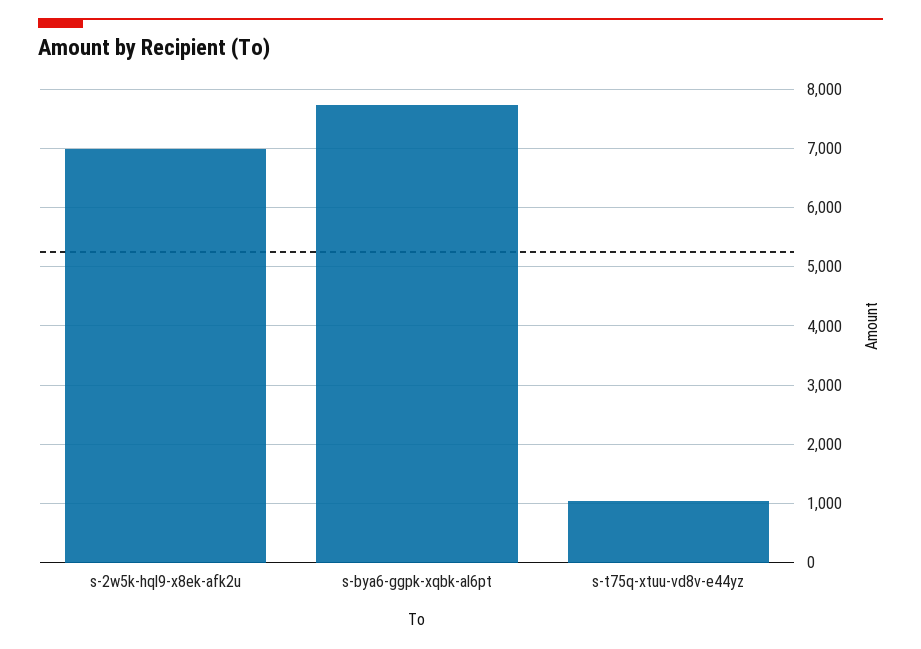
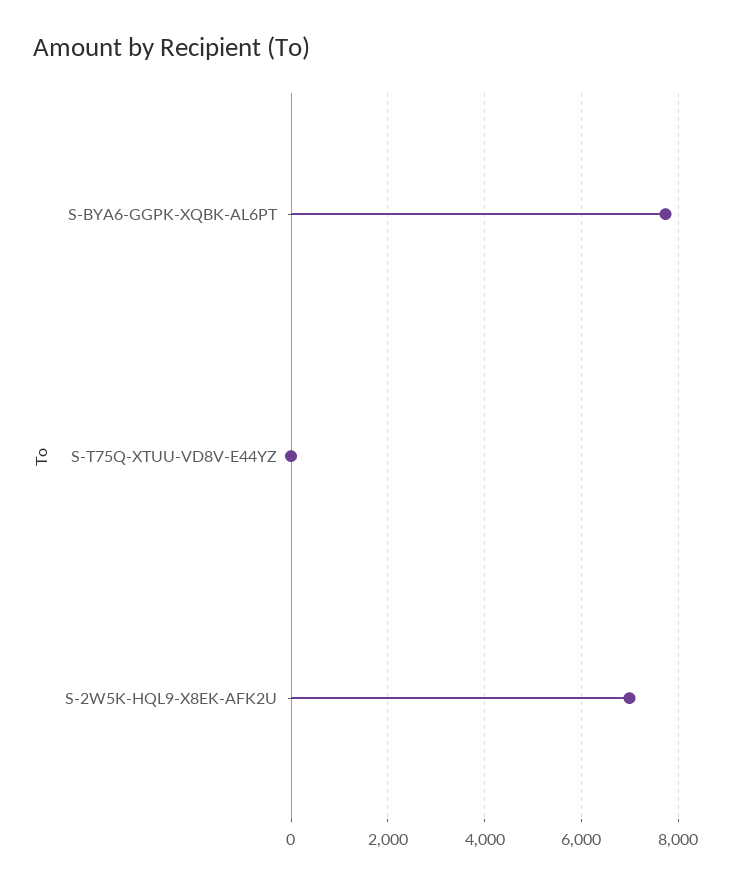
  {
    "s-2w5k-hql9-x8ek-afk2u": 7000,
    "s-bya6-ggpk-xqbk-al6pt": 7800,
-   "s-t75q-xtuu-vd8v-e44yz": 1000
+   "s-t75q-xtuu-vd8v-e44yz": 0
  }

